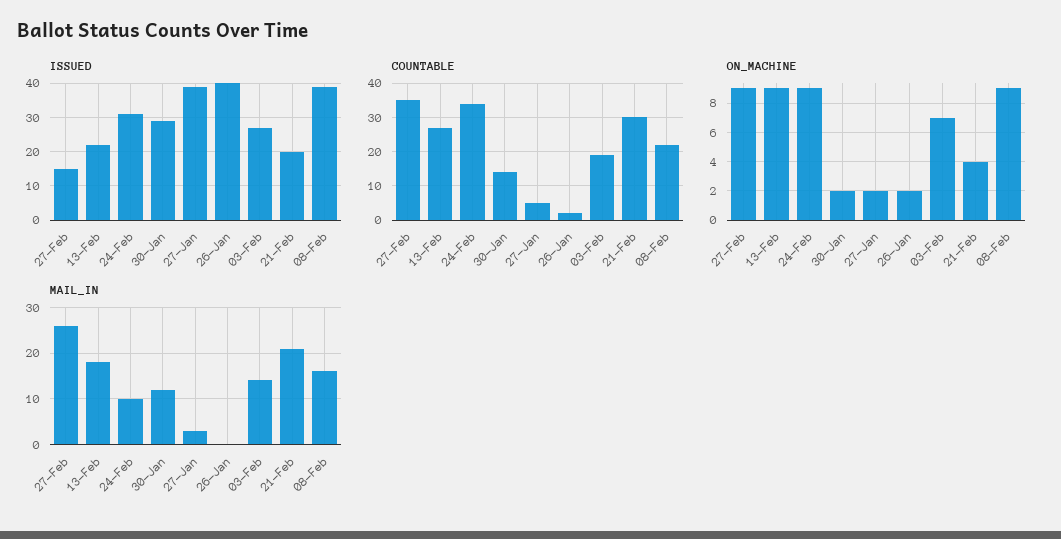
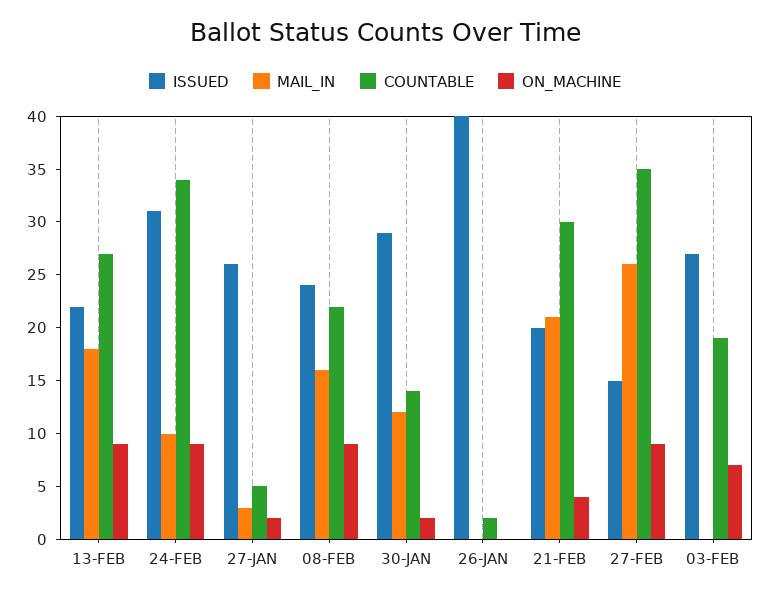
  {
    "ISSUED": {
      "27-Feb": 15,
      "13-Feb": 22,
      "24-Feb": 31,
      "30-Jan": 29,
-     "27-Jan": 40,
+     "27-Jan": 26,
      "26-Jan": 40,
      "03-Feb": 27,
      "21-Feb": 20,
-     "08-Feb": 40
+     "08-Feb": 24
    },
    "COUNTABLE": {
      "27-Feb": 35,
      "13-Feb": 27,
      "24-Feb": 34,
      "30-Jan": 14,
      "27-Jan": 5,
      "26-Jan": 2,
      "03-Feb": 19,
      "21-Feb": 30,
      "08-Feb": 22
    },
    "ON_MACHINE": {
      "27-Feb": 9,
      "13-Feb": 9,
      "24-Feb": 9,
      "30-Jan": 2,
      "27-Jan": 2,
-     "26-Jan": 2,
+     "26-Jan": 0,
      "03-Feb": 7,
      "21-Feb": 4,
      "08-Feb": 9
    },
    "MAIL_IN": {
      "27-Feb": 26,
      "13-Feb": 18,
      "24-Feb": 10,
      "30-Jan": 12,
      "27-Jan": 3,
      "26-Jan": 0,
-     "03-Feb": 15,
+     "03-Feb": 0,
      "21-Feb": 21,
      "08-Feb": 16
    }
  }

